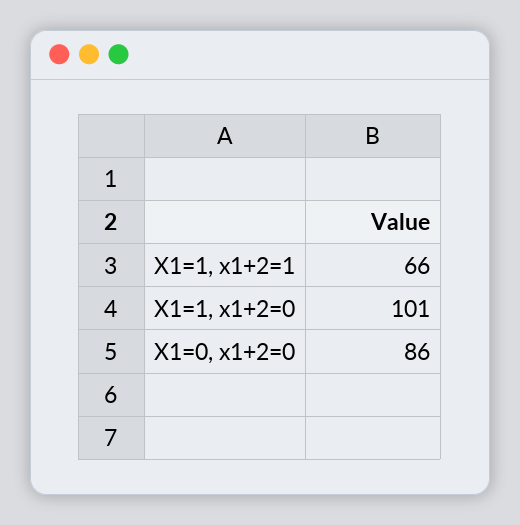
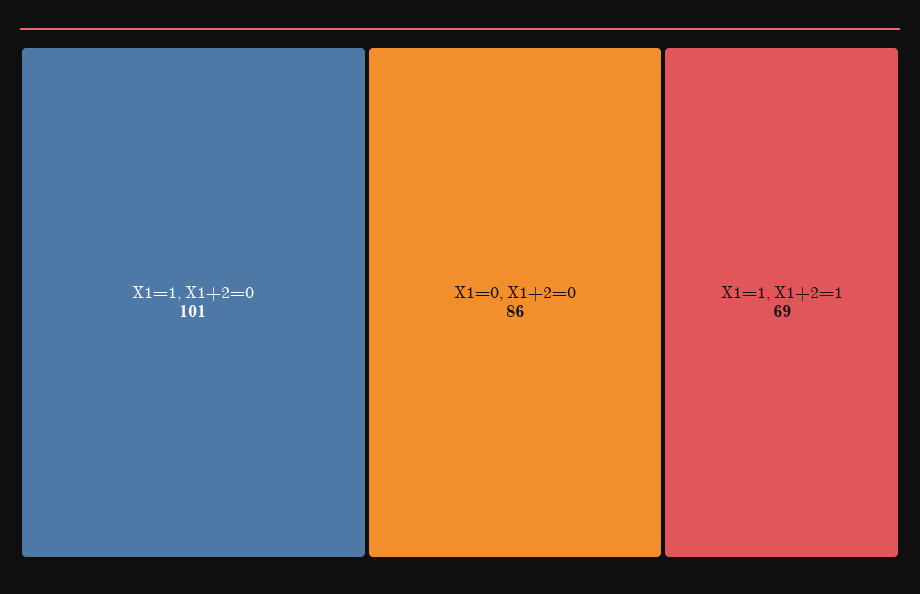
  {
-   "X1=1, x1+2=1": 66,
+   "X1=1, x1+2=1": 69,
    "X1=1, x1+2=0": 101,
    "X1=0, x1+2=0": 86
  }

